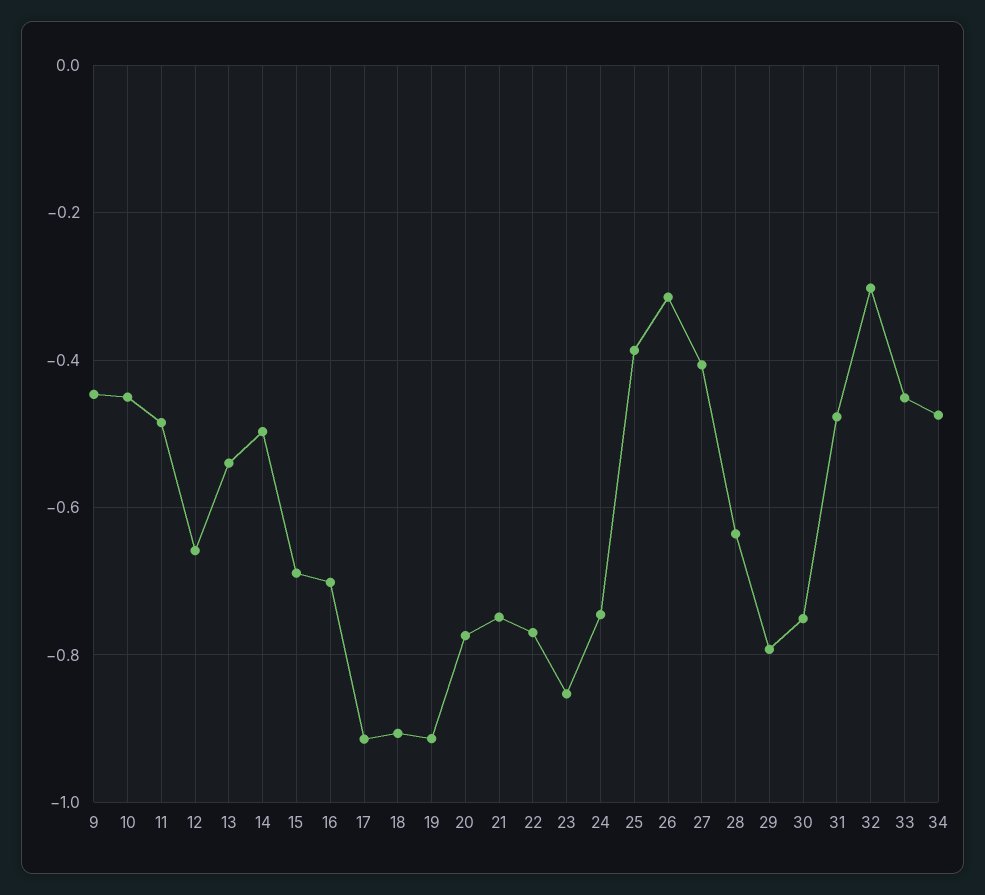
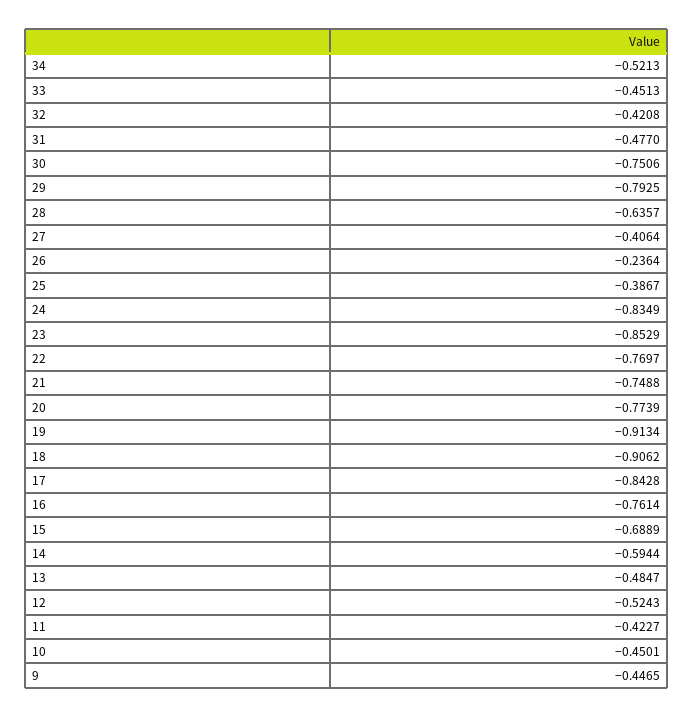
  {
    "9": -0.4465,
    "10": -0.4501,
-   "11": -0.48,
+   "11": -0.4227,
-   "12": -0.66,
+   "12": -0.5243,
-   "13": -0.54,
+   "13": -0.4847,
-   "14": -0.5,
+   "14": -0.5944,
    "15": -0.6889,
-   "16": -0.7,
+   "16": -0.7614,
-   "17": -0.92,
+   "17": -0.8428,
    "18": -0.9062,
    "19": -0.9134,
    "20": -0.7739,
    "21": -0.7488,
    "22": -0.7697,
    "23": -0.8529,
-   "24": -0.74,
+   "24": -0.8349,
    "25": -0.3867,
-   "26": -0.32,
+   "26": -0.2364,
    "27": -0.4064,
    "28": -0.6357,
    "29": -0.7925,
    "30": -0.7506,
    "31": -0.477,
-   "32": -0.3,
+   "32": -0.4208,
    "33": -0.4513,
-   "34": -0.48
+   "34": -0.5213
  }

